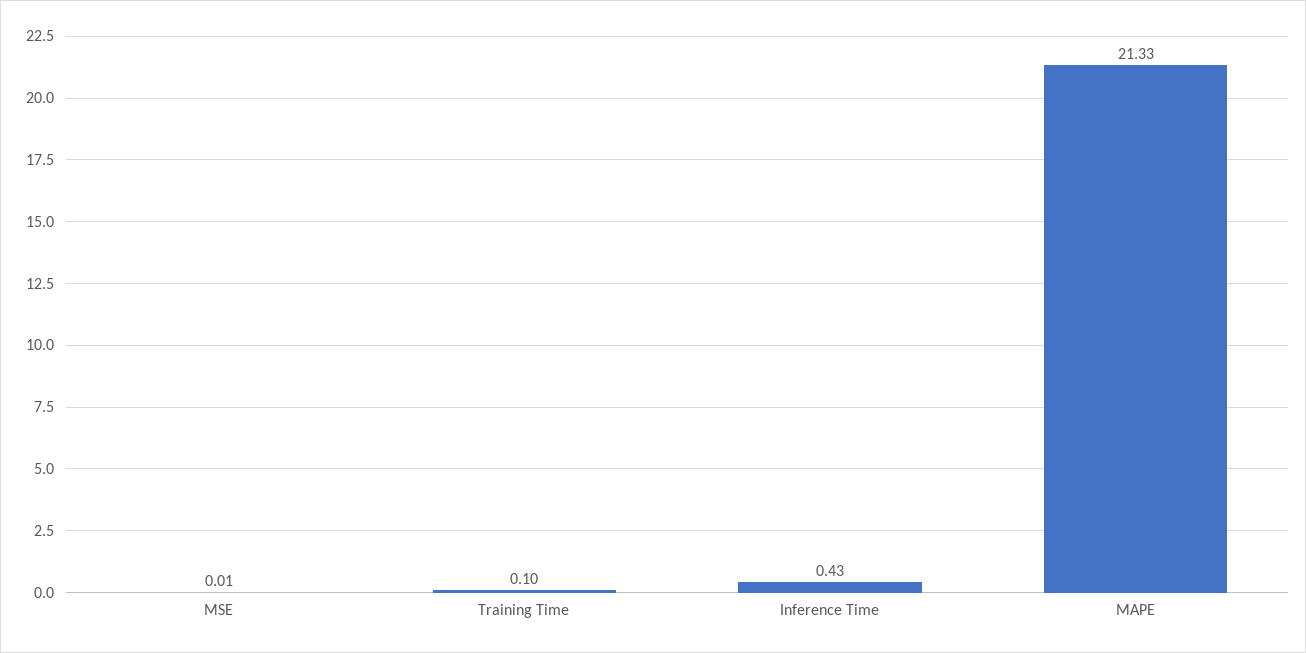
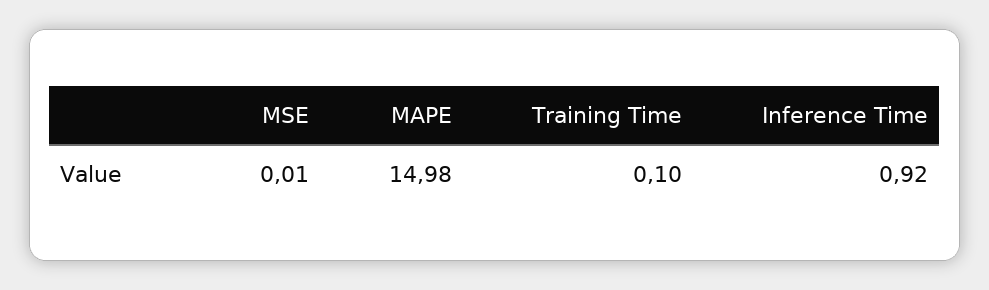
  {
    "MSE": 0.01,
    "Training Time": 0.1,
-   "Inference Time": 0.43,
+   "Inference Time": 0.92,
-   "MAPE": 21.33
+   "MAPE": 14.98
  }

